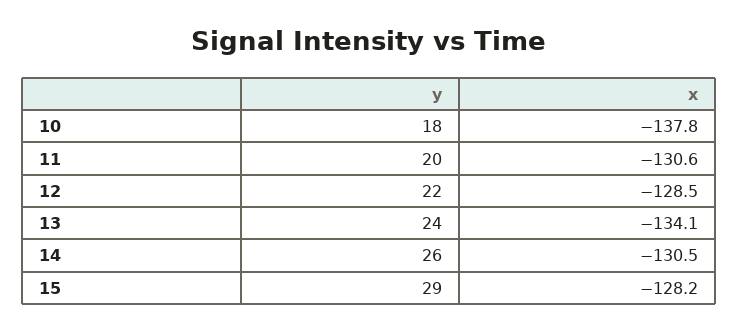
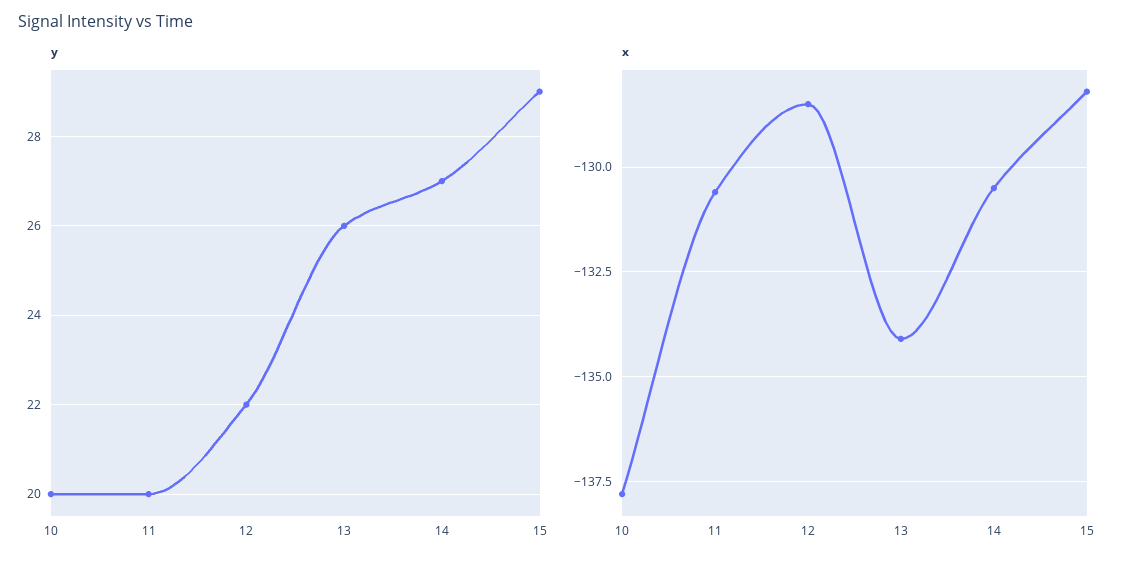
  {
    "y": {
-     "10": 18,
+     "10": 20,
      "11": 20,
      "12": 22,
-     "13": 24,
+     "13": 26,
-     "14": 26,
+     "14": 27,
      "15": 29
    },
    "x": {
      "10": -137.8,
      "11": -130.6,
      "12": -128.5,
      "13": -134.1,
      "14": -130.5,
      "15": -128.2
    }
  }

